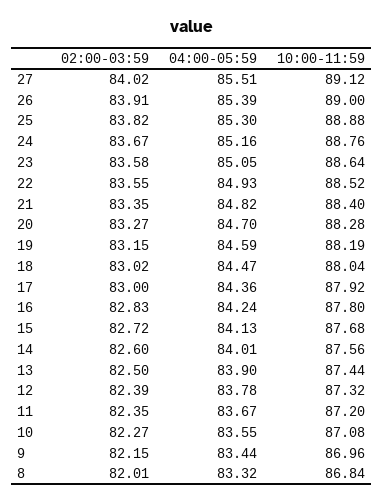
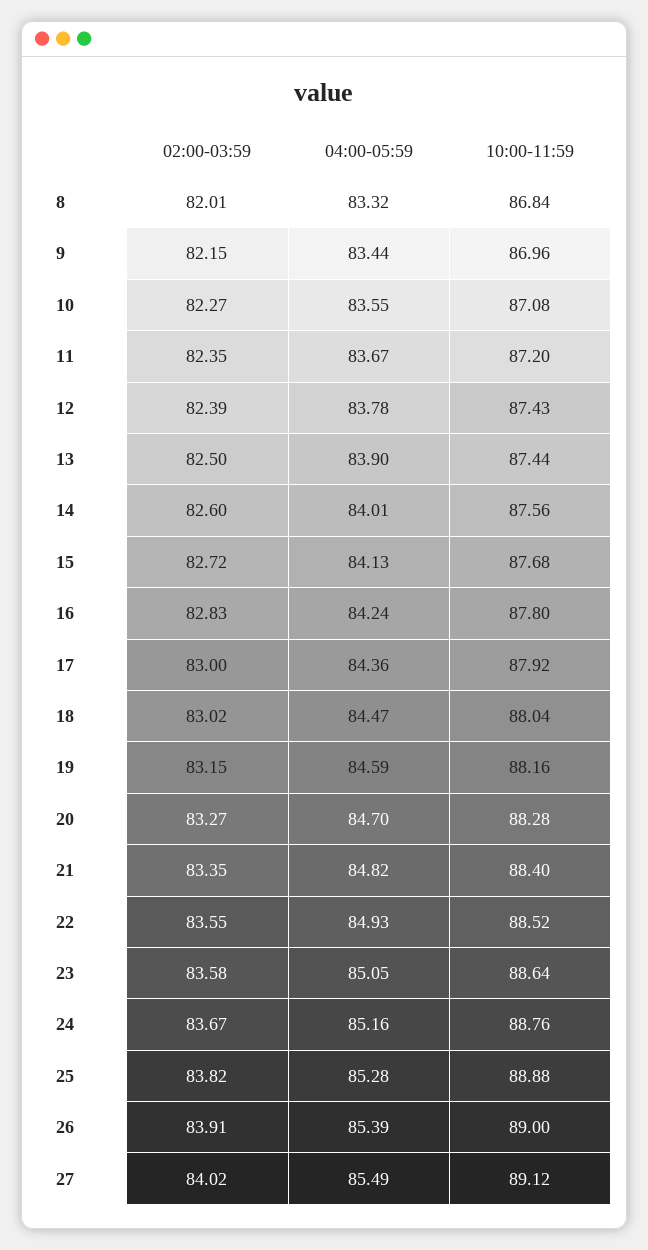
  {
    "02:00-03:59": {
      "27": 84.02,
      "26": 83.91,
      "25": 83.82,
      "24": 83.67,
      "23": 83.58,
      "22": 83.55,
      "21": 83.35,
      "20": 83.27,
      "19": 83.15,
      "18": 83.02,
      "17": 83,
      "16": 82.83,
      "15": 82.72,
      "14": 82.6,
      "13": 82.5,
      "12": 82.39,
      "11": 82.35,
      "10": 82.27,
      "9": 82.15,
      "8": 82.01
    },
    "04:00-05:59": {
-     "27": 85.51,
+     "27": 85.49,
      "26": 85.39,
-     "25": 85.3,
+     "25": 85.28,
      "24": 85.16,
      "23": 85.05,
      "22": 84.93,
      "21": 84.82,
      "20": 84.7,
      "19": 84.59,
      "18": 84.47,
      "17": 84.36,
      "16": 84.24,
      "15": 84.13,
      "14": 84.01,
      "13": 83.9,
      "12": 83.78,
      "11": 83.67,
      "10": 83.55,
      "9": 83.44,
      "8": 83.32
    },
    "10:00-11:59": {
      "27": 89.12,
      "26": 89,
      "25": 88.88,
      "24": 88.76,
      "23": 88.64,
      "22": 88.52,
      "21": 88.4,
      "20": 88.28,
-     "19": 88.19,
+     "19": 88.16,
      "18": 88.04,
      "17": 87.92,
      "16": 87.8,
      "15": 87.68,
      "14": 87.56,
      "13": 87.44,
-     "12": 87.32,
+     "12": 87.43,
      "11": 87.2,
      "10": 87.08,
      "9": 86.96,
      "8": 86.84
    }
  }

